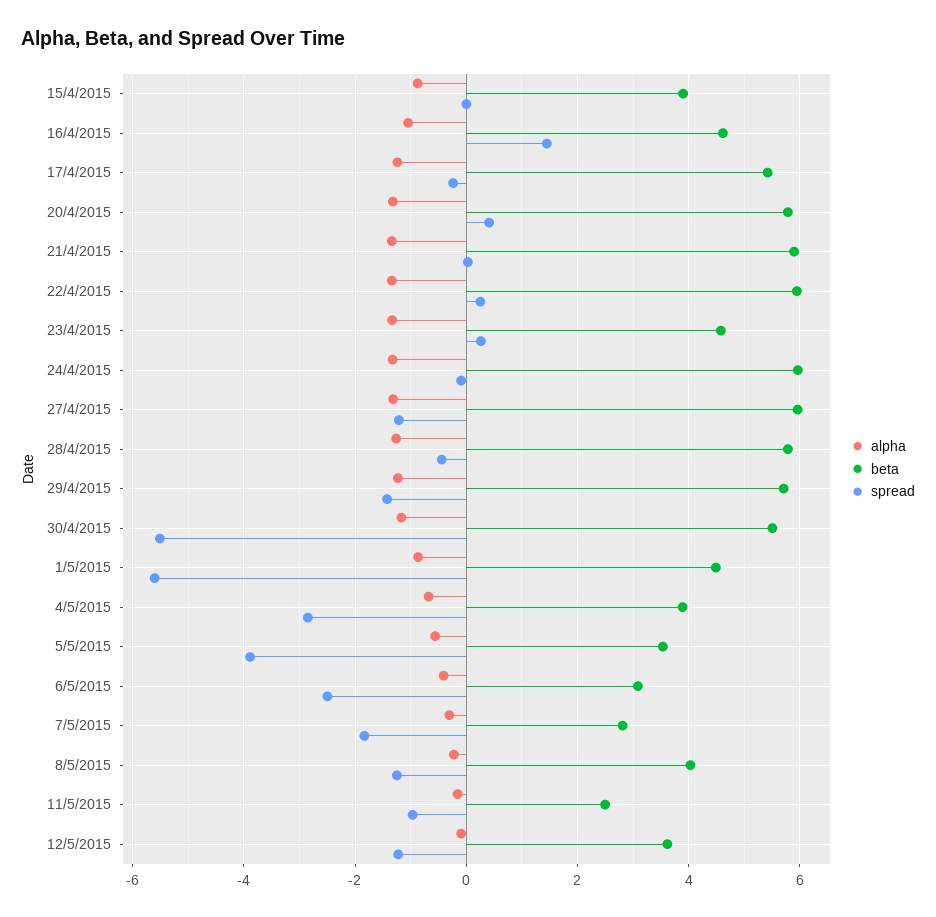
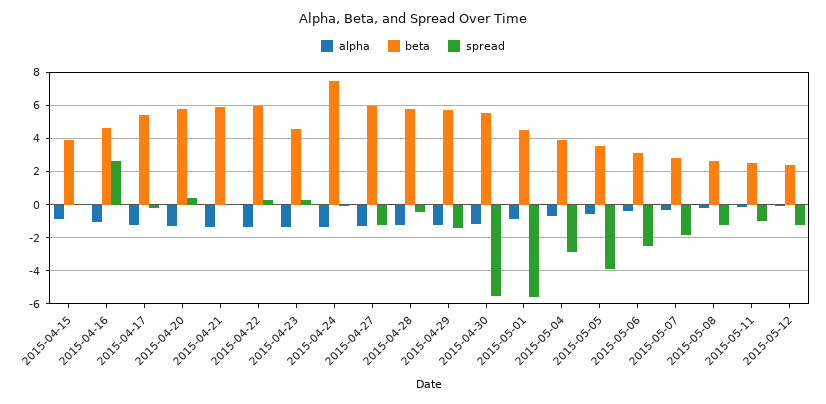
  {
    "alpha": {
      "15/4/2015": -0.8,
      "16/4/2015": -1,
      "17/4/2015": -1.2,
      "20/4/2015": -1.4,
      "21/4/2015": -1.4,
      "22/4/2015": -1.4,
      "23/4/2015": -1.4,
      "24/4/2015": -1.4,
      "27/4/2015": -1.4,
      "28/4/2015": -1.2,
      "29/4/2015": -1.2,
      "30/4/2015": -1.2,
      "1/5/2015": -0.8,
      "4/5/2015": -0.6,
      "5/5/2015": -0.6,
      "6/5/2015": -0.4,
      "7/5/2015": -0.4,
      "8/5/2015": -0.2,
      "11/5/2015": -0.2,
      "12/5/2015": 0
    },
    "beta": {
      "15/4/2015": 4,
      "16/4/2015": 4.6,
      "17/4/2015": 5.4,
      "20/4/2015": 5.8,
      "21/4/2015": 5.8,
      "22/4/2015": 6,
      "23/4/2015": 4.6,
-     "24/4/2015": 6,
+     "24/4/2015": 7.5,
      "27/4/2015": 6,
      "28/4/2015": 5.8,
      "29/4/2015": 5.8,
      "30/4/2015": 5.6,
      "1/5/2015": 4.4,
      "4/5/2015": 3.8,
      "5/5/2015": 3.6,
      "6/5/2015": 3,
      "7/5/2015": 2.8,
-     "8/5/2015": 4,
+     "8/5/2015": 2.5,
      "11/5/2015": 2.4,
-     "12/5/2015": 3.6
+     "12/5/2015": 2.5
    },
    "spread": {
      "15/4/2015": 0,
-     "16/4/2015": 1.4,
+     "16/4/2015": 2.5,
      "17/4/2015": -0.2,
      "20/4/2015": 0.4,
      "21/4/2015": 0,
      "22/4/2015": 0.2,
      "23/4/2015": 0.2,
      "24/4/2015": 0,
      "27/4/2015": -1.2,
      "28/4/2015": -0.4,
      "29/4/2015": -1.4,
      "30/4/2015": -5.6,
      "1/5/2015": -5.6,
      "4/5/2015": -2.8,
      "5/5/2015": -3.8,
      "6/5/2015": -2.4,
      "7/5/2015": -1.8,
      "8/5/2015": -1.2,
      "11/5/2015": -1,
      "12/5/2015": -1.2
    }
  }

